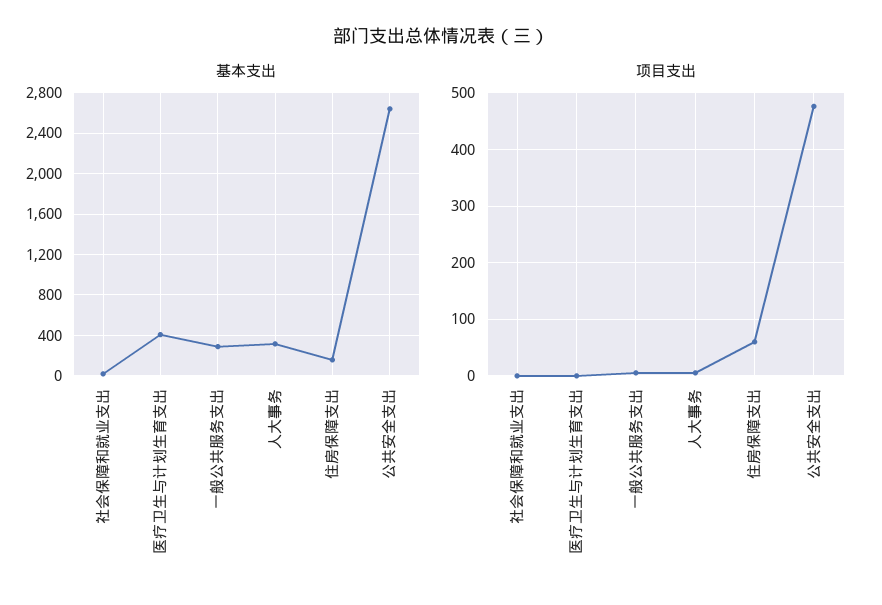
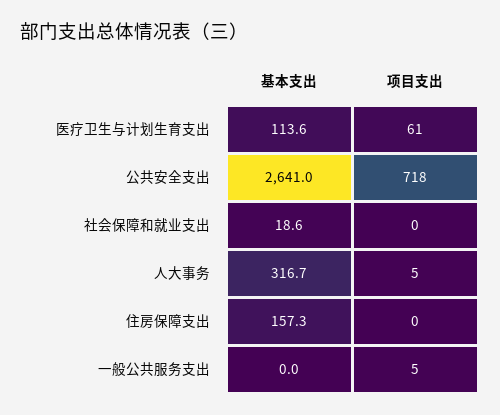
  {
    "基本支出": {
      "社会保障和就业支出": 18.6,
-     "医疗卫生与计划生育支出": 400,
+     "医疗卫生与计划生育支出": 113.6,
-     "一般公共服务支出": 300,
+     "一般公共服务支出": 0,
      "人大事务": 316.7,
      "住房保障支出": 157.3,
      "公共安全支出": 2641
    },
    "项目支出": {
      "社会保障和就业支出": 0,
-     "医疗卫生与计划生育支出": 0,
+     "医疗卫生与计划生育支出": 61,
      "一般公共服务支出": 5,
      "人大事务": 5,
-     "住房保障支出": 60,
+     "住房保障支出": 0,
-     "公共安全支出": 480
+     "公共安全支出": 718
    }
  }

